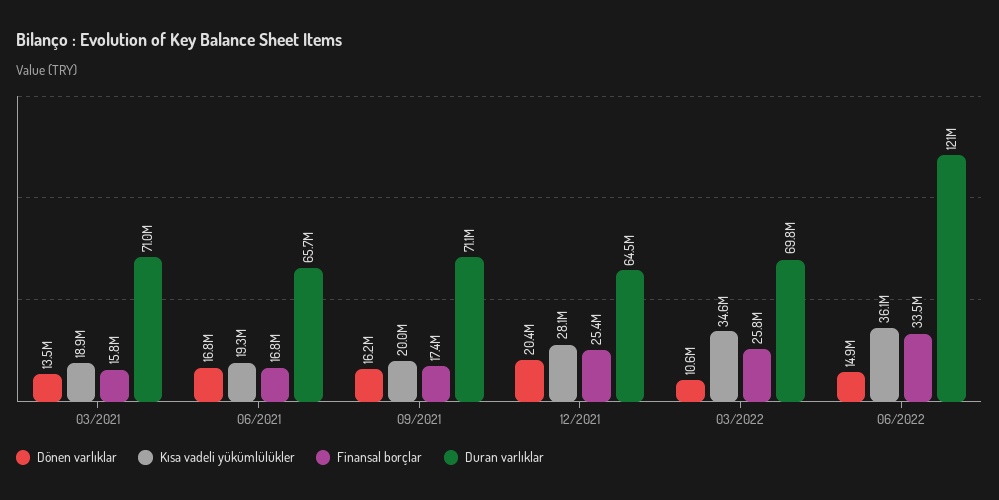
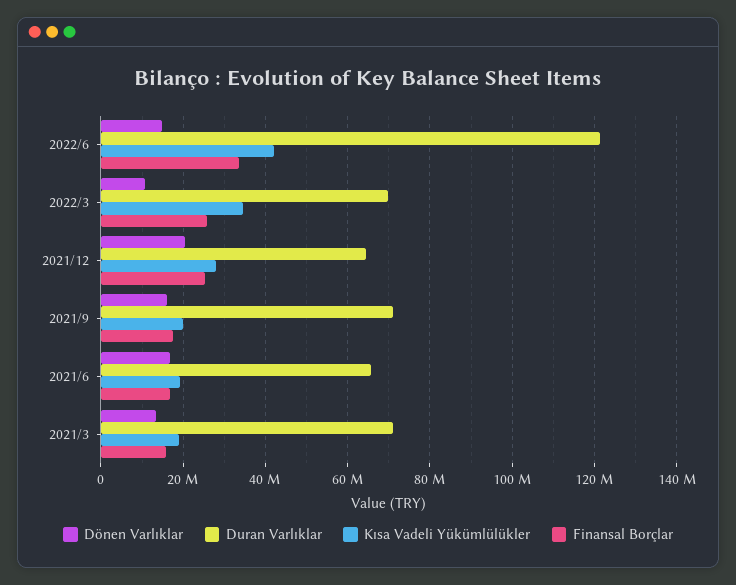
  {
    "Dönen varlıklar": {
      "03/2021": 13500000,
      "06/2021": 16800000,
      "09/2021": 16200000,
      "12/2021": 20400000,
      "03/2022": 10600000,
      "06/2022": 14900000
    },
    "Kısa vadeli yükümlülükler": {
      "03/2021": 18900000,
      "06/2021": 19300000,
      "09/2021": 20000000,
      "12/2021": 28100000,
      "03/2022": 34600000,
-     "06/2022": 36100000
+     "06/2022": 42000000
    },
    "Finansal borçlar": {
      "03/2021": 15800000,
      "06/2021": 16800000,
      "09/2021": 17400000,
      "12/2021": 25400000,
      "03/2022": 25800000,
      "06/2022": 33500000
    },
    "Duran varlıklar": {
      "03/2021": 71000000,
      "06/2021": 65700000,
      "09/2021": 71100000,
      "12/2021": 64500000,
      "03/2022": 69800000,
      "06/2022": 121000000
    }
  }

